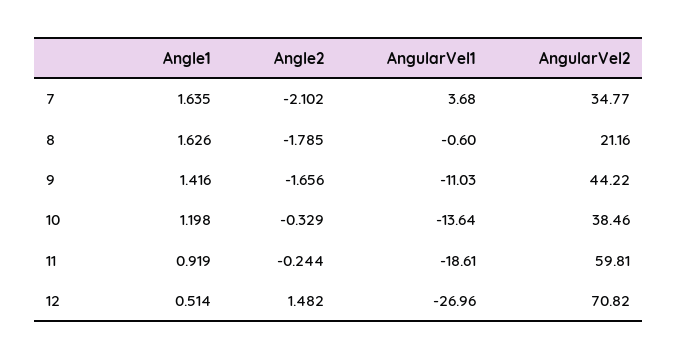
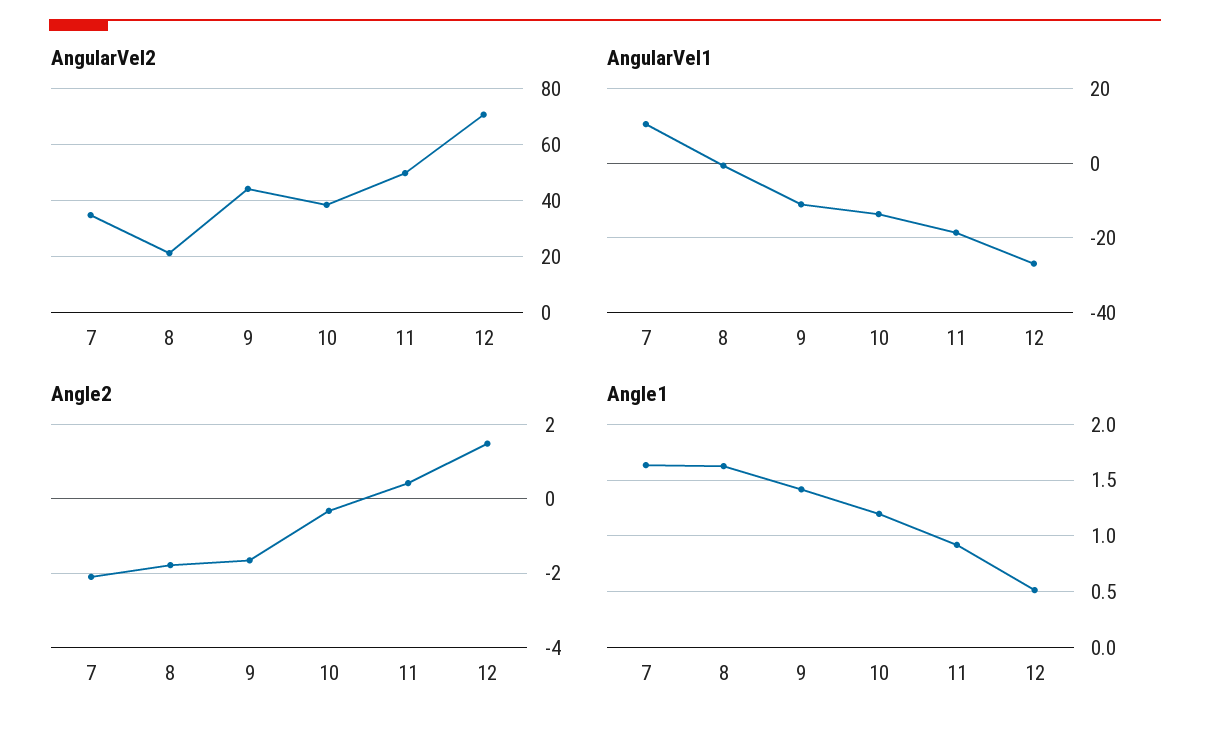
  {
    "Angle1": {
      "7": 1.635,
      "8": 1.626,
      "9": 1.416,
      "10": 1.198,
      "11": 0.919,
      "12": 0.514
    },
    "Angle2": {
      "7": -2.102,
      "8": -1.785,
      "9": -1.656,
      "10": -0.329,
-     "11": -0.244,
+     "11": 0.4,
      "12": 1.482
    },
    "AngularVel1": {
-     "7": 3.68,
+     "7": 10,
      "8": -0.6,
      "9": -11.03,
      "10": -13.64,
      "11": -18.61,
      "12": -26.96
    },
    "AngularVel2": {
      "7": 34.77,
      "8": 21.16,
      "9": 44.22,
      "10": 38.46,
-     "11": 59.81,
+     "11": 50,
      "12": 70.82
    }
  }

